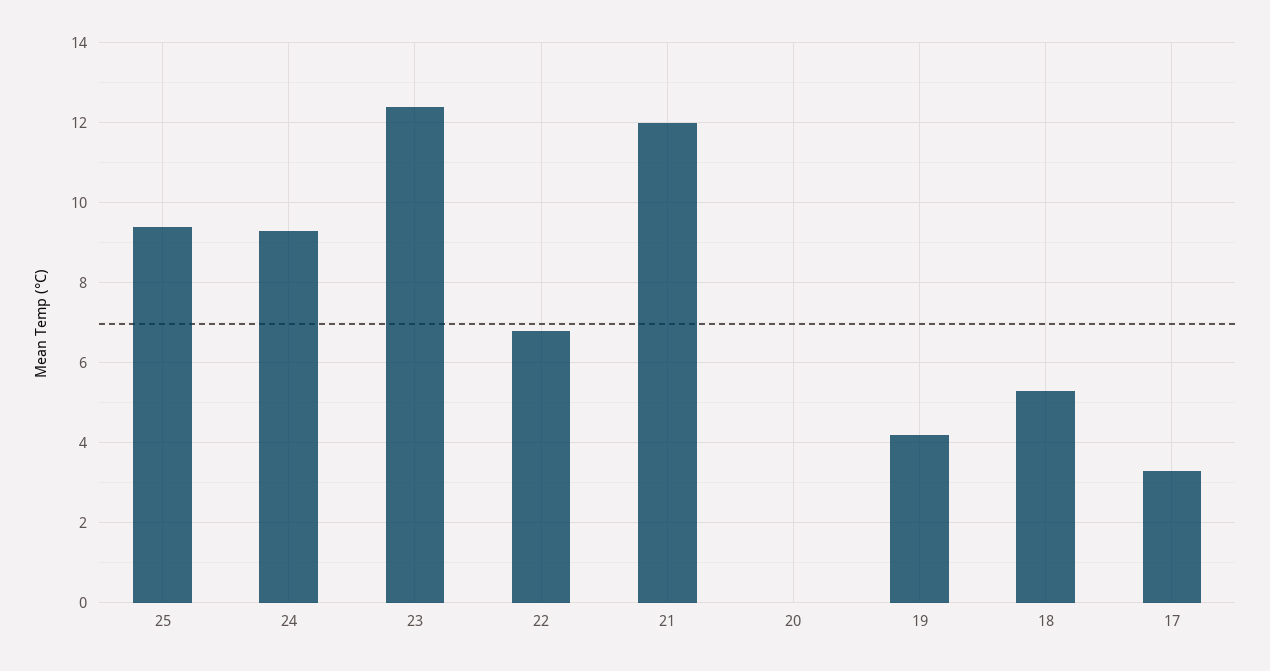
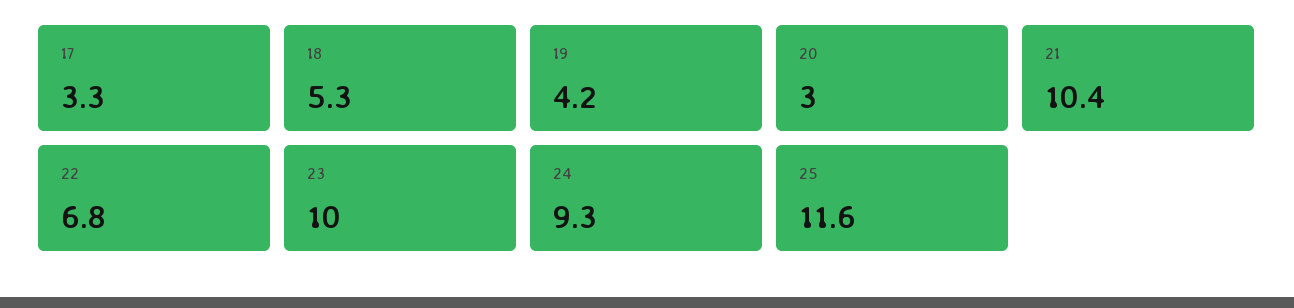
  {
-   "25": 9.5,
+   "25": 11.6,
    "24": 9.3,
-   "23": 12.5,
+   "23": 10,
    "22": 6.8,
-   "21": 12,
+   "21": 10.4,
-   "20": 0,
+   "20": 3,
    "19": 4.2,
    "18": 5.3,
    "17": 3.3
  }

